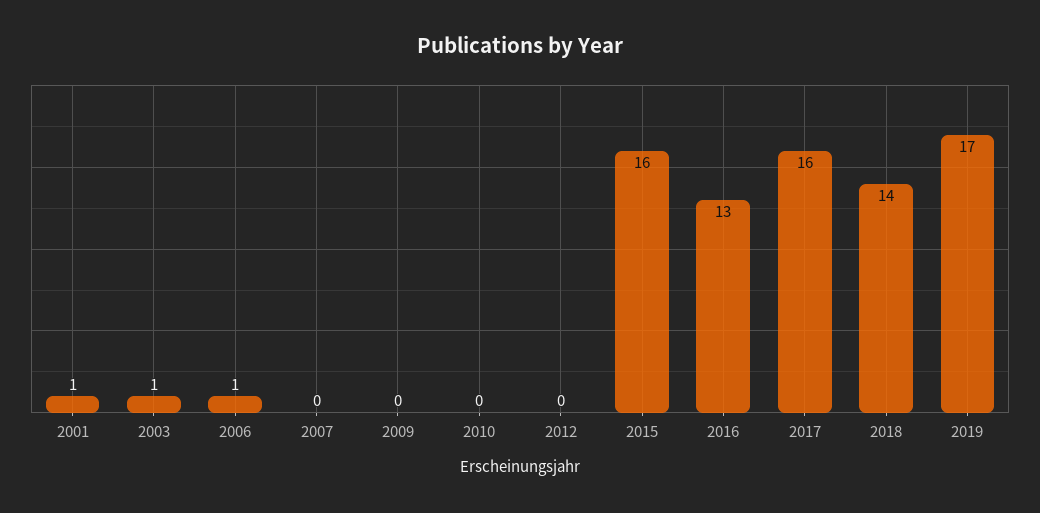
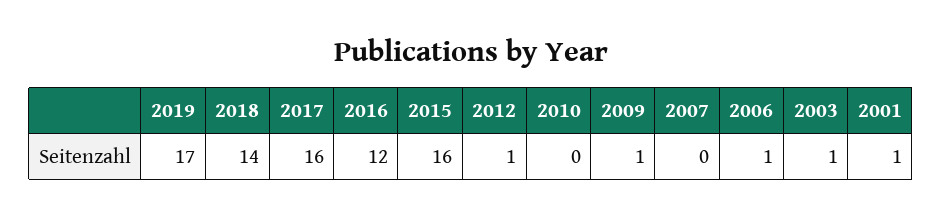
  {
    "2001": 1,
    "2003": 1,
    "2006": 1,
    "2007": 0,
-   "2009": 0,
+   "2009": 1,
    "2010": 0,
-   "2012": 0,
+   "2012": 1,
    "2015": 16,
-   "2016": 13,
+   "2016": 12,
    "2017": 16,
    "2018": 14,
    "2019": 17
  }

